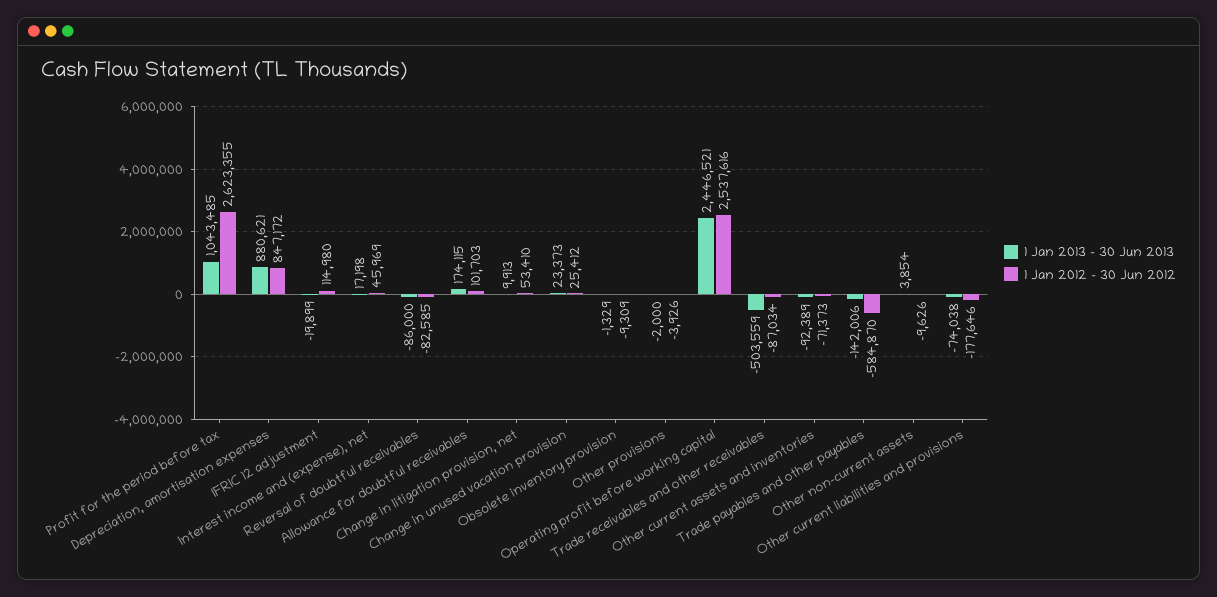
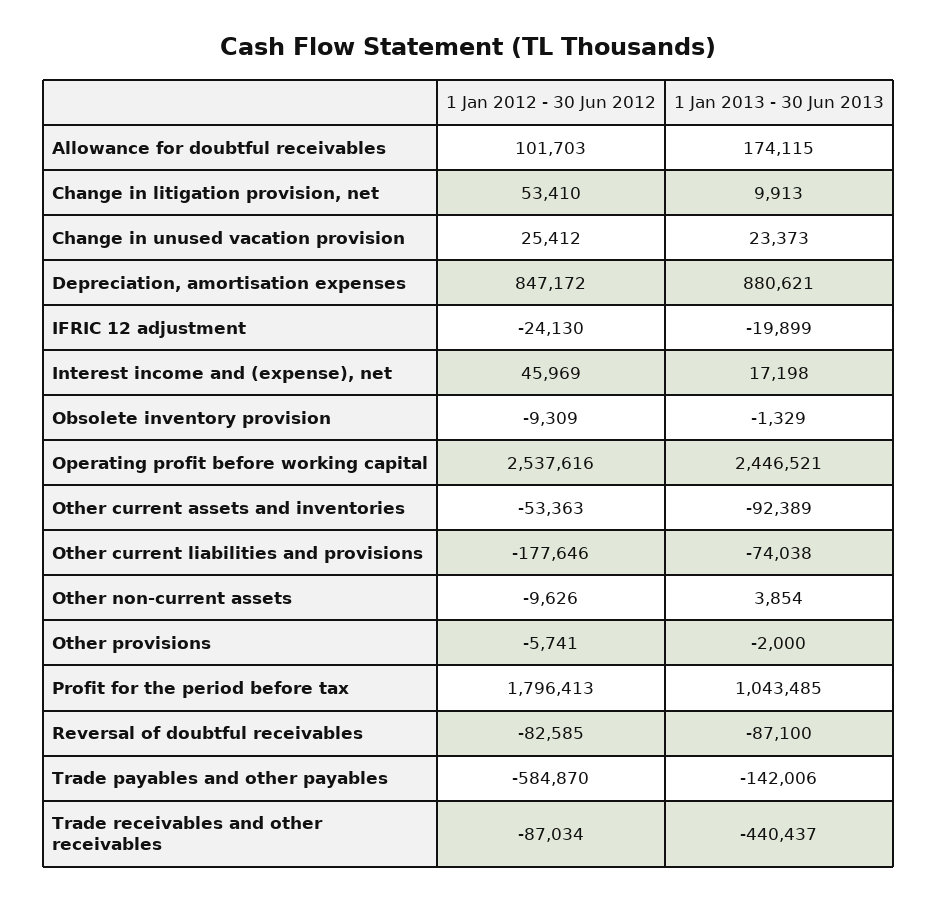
  {
    "1 Jan 2013 - 30 Jun 2013": {
      "Profit for the period before tax": 1043485,
      "Depreciation, amortisation expenses": 880621,
      "IFRIC 12 adjustment": -19899,
      "Interest income and (expense), net": 17198,
-     "Reversal of doubtful receivables": -86000,
+     "Reversal of doubtful receivables": -87100,
      "Allowance for doubtful receivables": 174115,
      "Change in litigation provision, net": 9913,
      "Change in unused vacation provision": 23373,
      "Obsolete inventory provision": -1329,
      "Other provisions": -2000,
      "Operating profit before working capital": 2446521,
-     "Trade receivables and other receivables": -503559,
+     "Trade receivables and other receivables": -440437,
      "Other current assets and inventories": -92389,
      "Trade payables and other payables": -142006,
      "Other non-current assets": 3854,
      "Other current liabilities and provisions": -74038
    },
    "1 Jan 2012 - 30 Jun 2012": {
-     "Profit for the period before tax": 2623355,
+     "Profit for the period before tax": 1796413,
      "Depreciation, amortisation expenses": 847172,
-     "IFRIC 12 adjustment": 114980,
+     "IFRIC 12 adjustment": -24130,
      "Interest income and (expense), net": 45969,
      "Reversal of doubtful receivables": -82585,
      "Allowance for doubtful receivables": 101703,
      "Change in litigation provision, net": 53410,
      "Change in unused vacation provision": 25412,
      "Obsolete inventory provision": -9309,
-     "Other provisions": -3926,
+     "Other provisions": -5741,
      "Operating profit before working capital": 2537616,
      "Trade receivables and other receivables": -87034,
-     "Other current assets and inventories": -71373,
+     "Other current assets and inventories": -53363,
      "Trade payables and other payables": -584870,
      "Other non-current assets": -9626,
      "Other current liabilities and provisions": -177646
    }
  }

